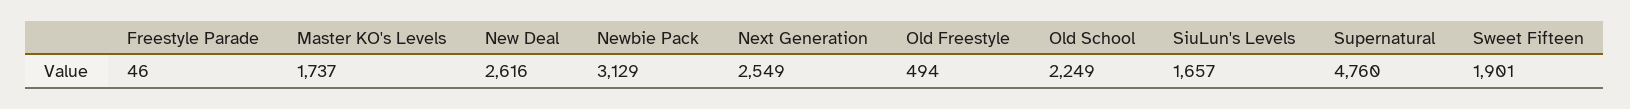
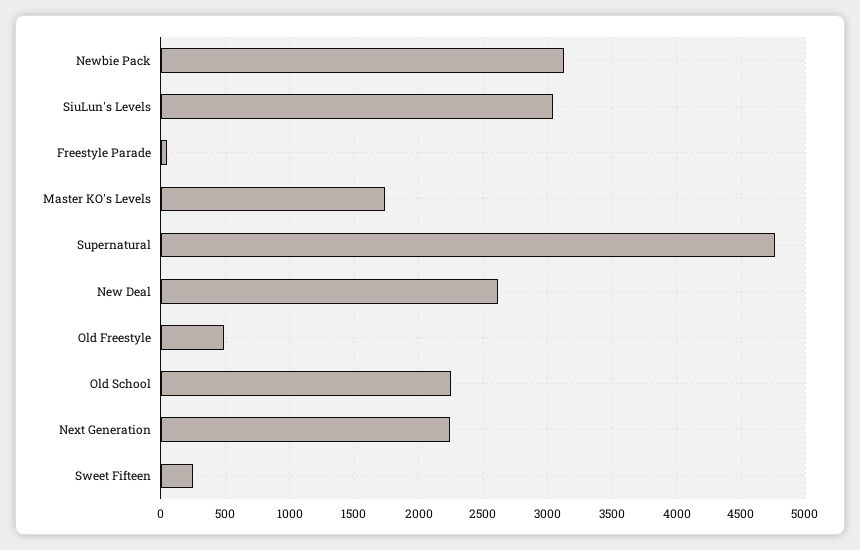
  {
    "Freestyle Parade": 46,
    "Master KO's Levels": 1737,
    "New Deal": 2616,
    "Newbie Pack": 3129,
-   "Next Generation": 2549,
+   "Next Generation": 2250,
    "Old Freestyle": 494,
    "Old School": 2249,
-   "SiuLun's Levels": 1657,
+   "SiuLun's Levels": 3050,
    "Supernatural": 4760,
-   "Sweet Fifteen": 1901
+   "Sweet Fifteen": 250
  }

